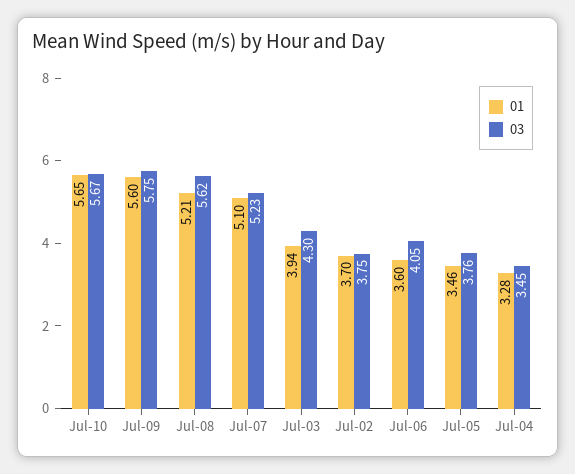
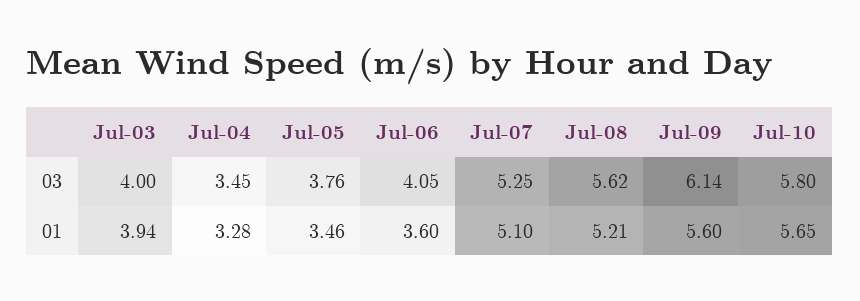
  {
    "01": {
      "Jul-10": 5.65,
      "Jul-09": 5.6,
      "Jul-08": 5.21,
      "Jul-07": 5.1,
      "Jul-03": 3.94,
-     "Jul-02": 3.7,
      "Jul-06": 3.6,
      "Jul-05": 3.46,
      "Jul-04": 3.28
    },
    "03": {
-     "Jul-10": 5.67,
+     "Jul-10": 5.8,
-     "Jul-09": 5.75,
+     "Jul-09": 6.14,
      "Jul-08": 5.62,
-     "Jul-07": 5.23,
+     "Jul-07": 5.25,
-     "Jul-03": 4.3,
+     "Jul-03": 4,
-     "Jul-02": 3.75,
      "Jul-06": 4.05,
      "Jul-05": 3.76,
      "Jul-04": 3.45
    }
  }

